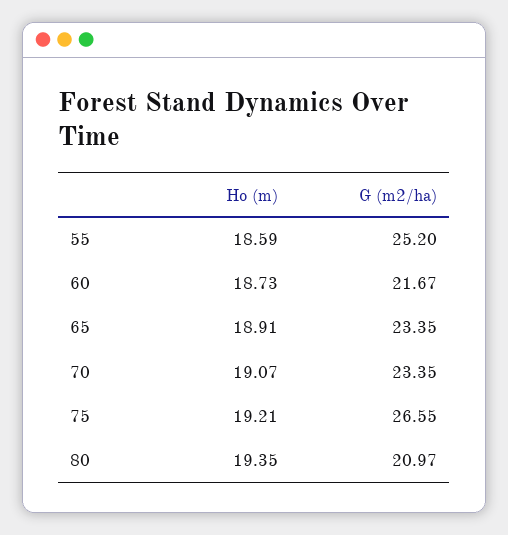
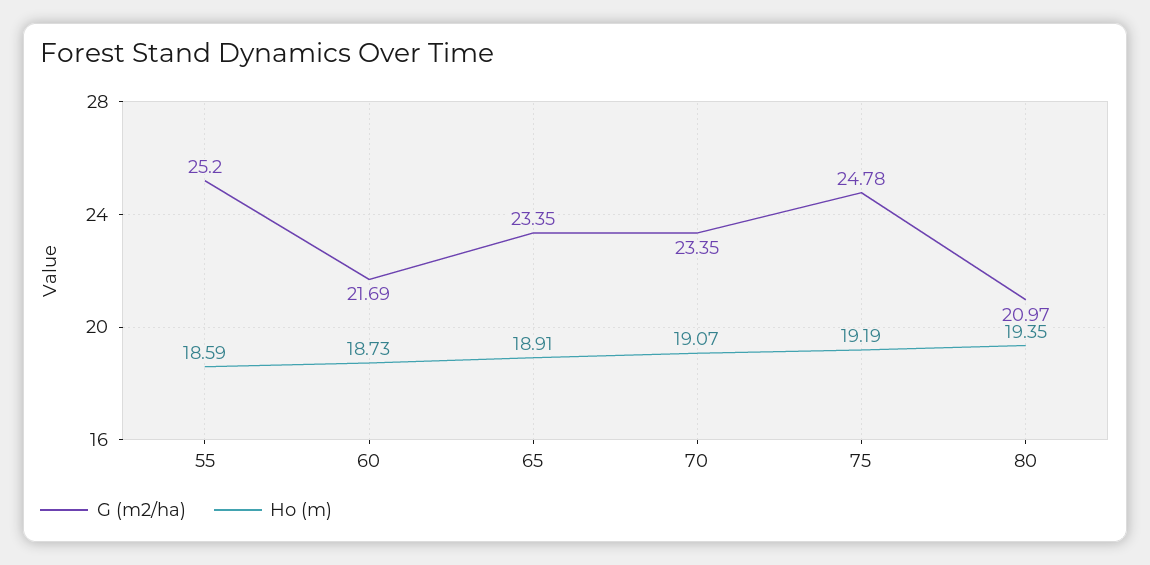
  {
    "Ho (m)": {
      "55": 18.59,
      "60": 18.73,
      "65": 18.91,
      "70": 19.07,
-     "75": 19.21,
+     "75": 19.19,
      "80": 19.35
    },
    "G (m2/ha)": {
      "55": 25.2,
-     "60": 21.67,
+     "60": 21.69,
      "65": 23.35,
      "70": 23.35,
-     "75": 26.55,
+     "75": 24.78,
      "80": 20.97
    }
  }

